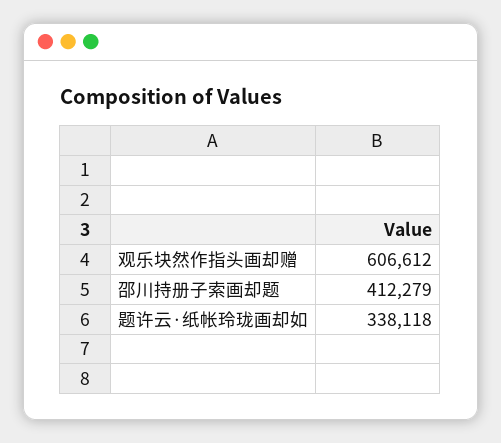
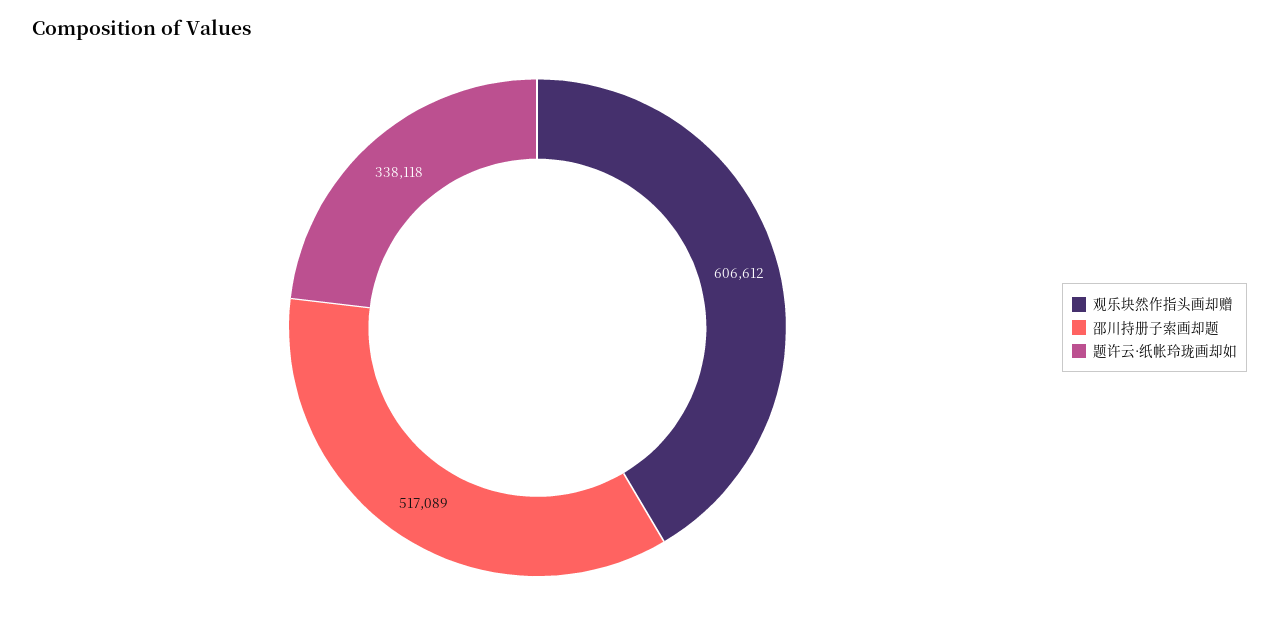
  {
    "观乐块然作指头画却赠": 606612,
-   "邵川持册子索画却题": 412279,
+   "邵川持册子索画却题": 517089,
    "题许云·纸帐玲珑画却如": 338118
  }

